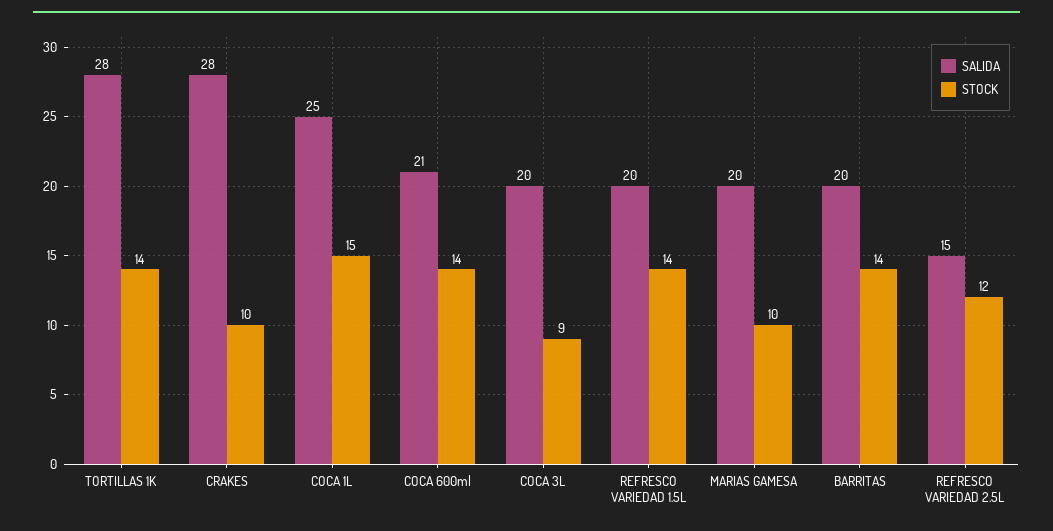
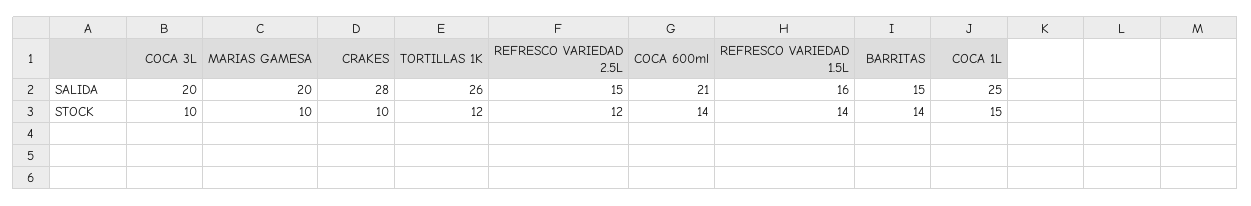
  {
    "SALIDA": {
-     "TORTILLAS 1K": 28,
+     "TORTILLAS 1K": 26,
      "CRAKES": 28,
      "COCA 1L": 25,
      "COCA 600ml": 21,
      "COCA 3L": 20,
-     "REFRESCO VARIEDAD 1.5L": 20,
+     "REFRESCO VARIEDAD 1.5L": 16,
      "MARIAS GAMESA": 20,
-     "BARRITAS": 20,
+     "BARRITAS": 15,
      "REFRESCO VARIEDAD 2.5L": 15
    },
    "STOCK": {
-     "TORTILLAS 1K": 14,
+     "TORTILLAS 1K": 12,
      "CRAKES": 10,
      "COCA 1L": 15,
      "COCA 600ml": 14,
-     "COCA 3L": 9,
+     "COCA 3L": 10,
      "REFRESCO VARIEDAD 1.5L": 14,
      "MARIAS GAMESA": 10,
      "BARRITAS": 14,
      "REFRESCO VARIEDAD 2.5L": 12
    }
  }

